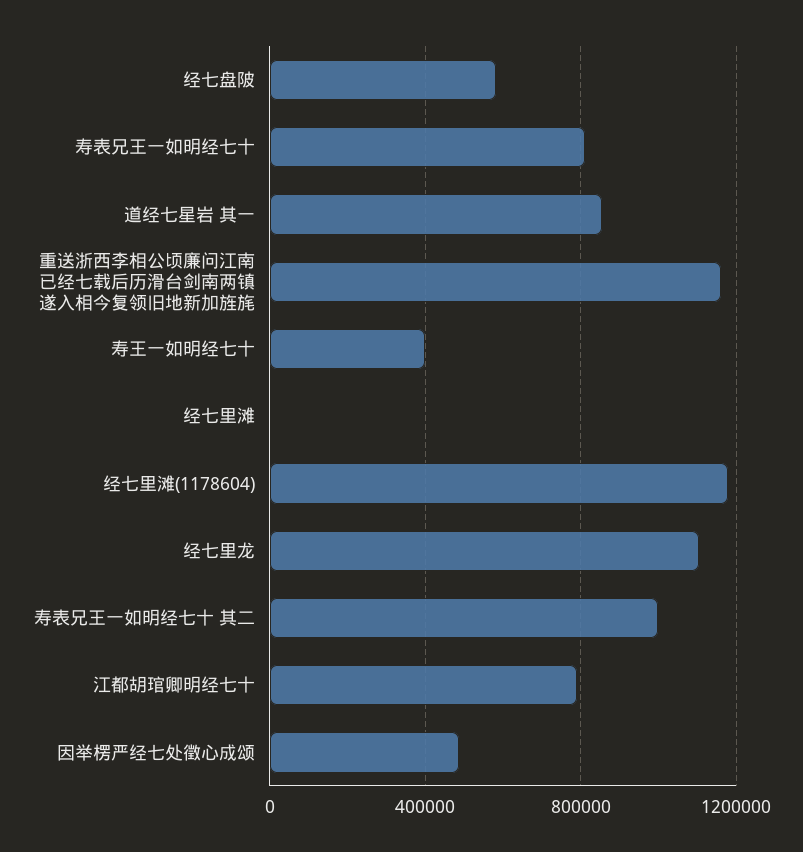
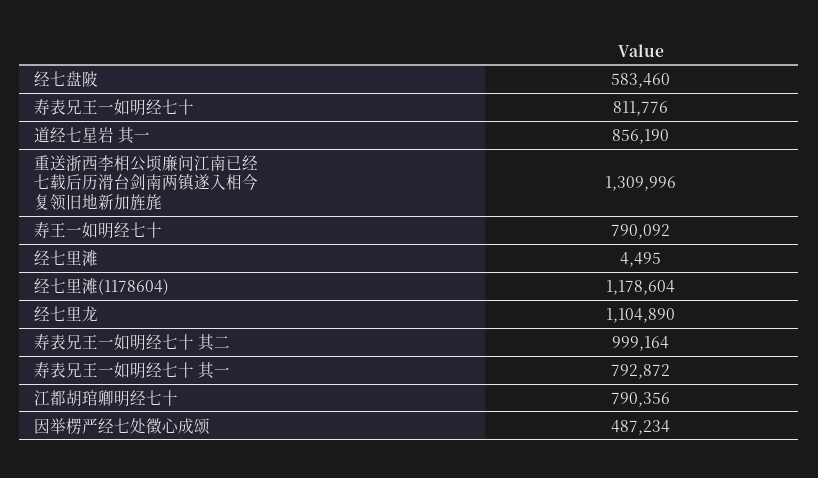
  {
    "经七盘陂": 583460,
    "寿表兄王一如明经七十": 811776,
    "道经七星岩 其一": 856190,
-   "重送浙西李相公顷廉问江南已经七载后历滑台剑南两镇遂入相今复领旧地新加旌旄": 1150000,
+   "重送浙西李相公顷廉问江南已经七载后历滑台剑南两镇遂入相今复领旧地新加旌旄": 1309996,
-   "寿王一如明经七十": 400000,
+   "寿王一如明经七十": 790092,
    "经七里滩": 4495,
    "经七里滩(1178604)": 1178604,
    "经七里龙": 1104890,
    "寿表兄王一如明经七十 其二": 999164,
    "江都胡琯卿明经七十": 790356,
-   "因举楞严经七处徵心成颂": 487234
+   "因举楞严经七处徵心成颂": 487234,
+   "寿表兄王一如明经七十 其一": 792872
  }

